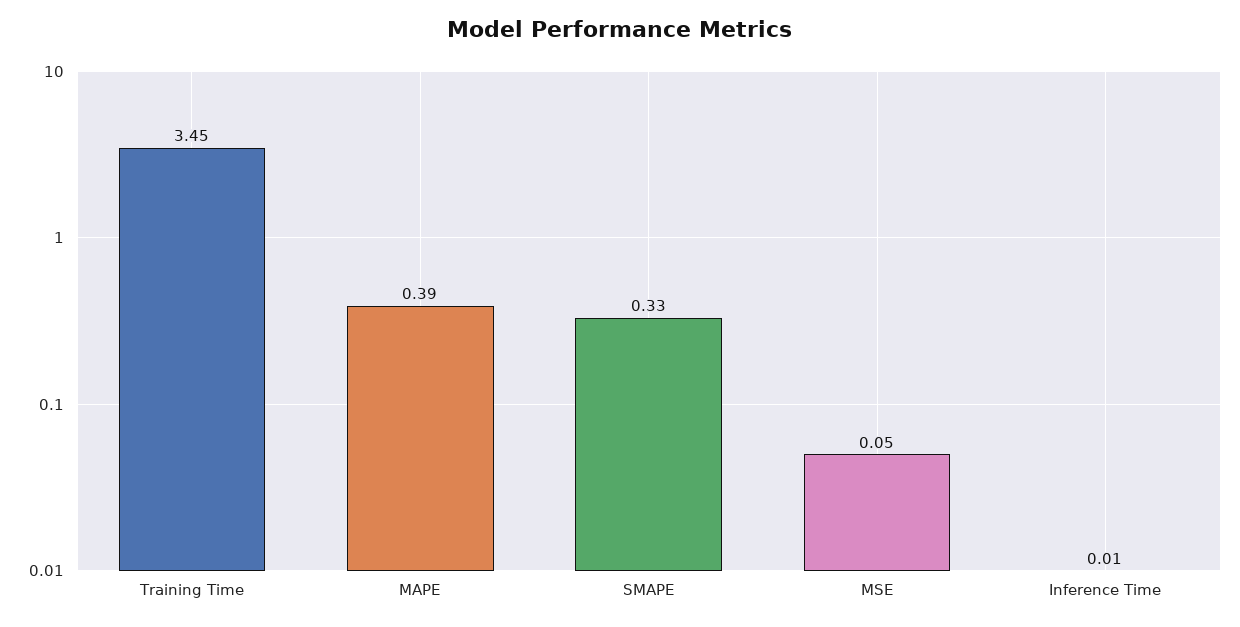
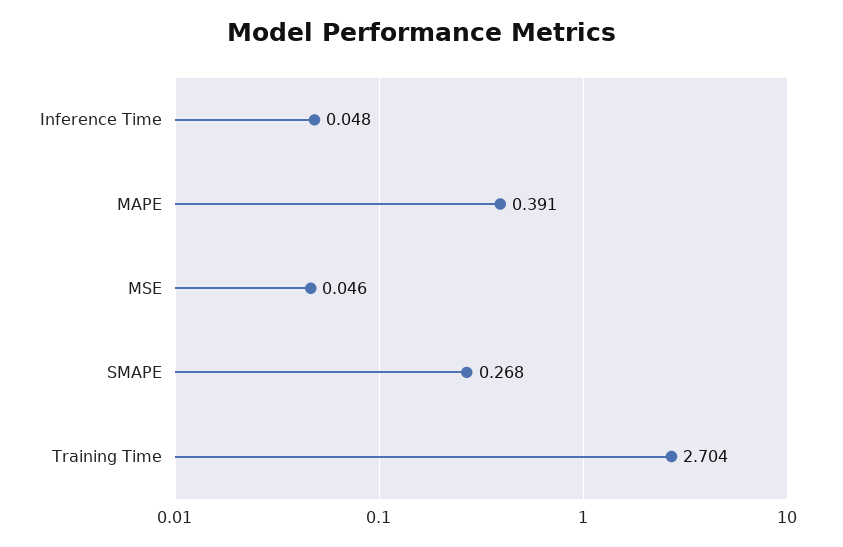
  {
-   "Training Time": 3.45,
+   "Training Time": 2.704,
    "MAPE": 0.391,
-   "SMAPE": 0.33,
+   "SMAPE": 0.268,
    "MSE": 0.046,
-   "Inference Time": 0.01
+   "Inference Time": 0.048
  }

